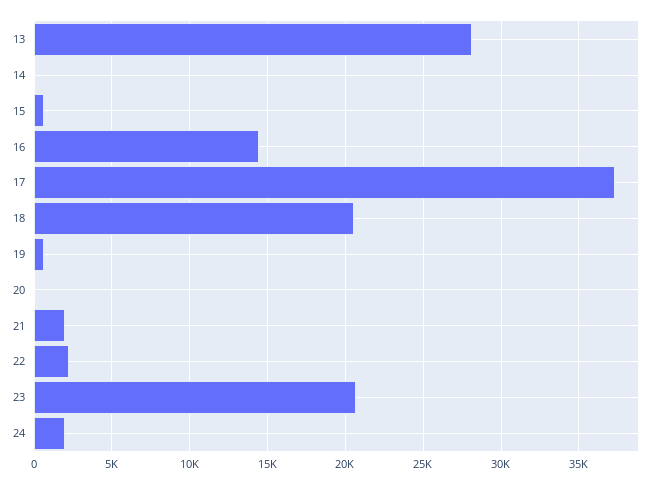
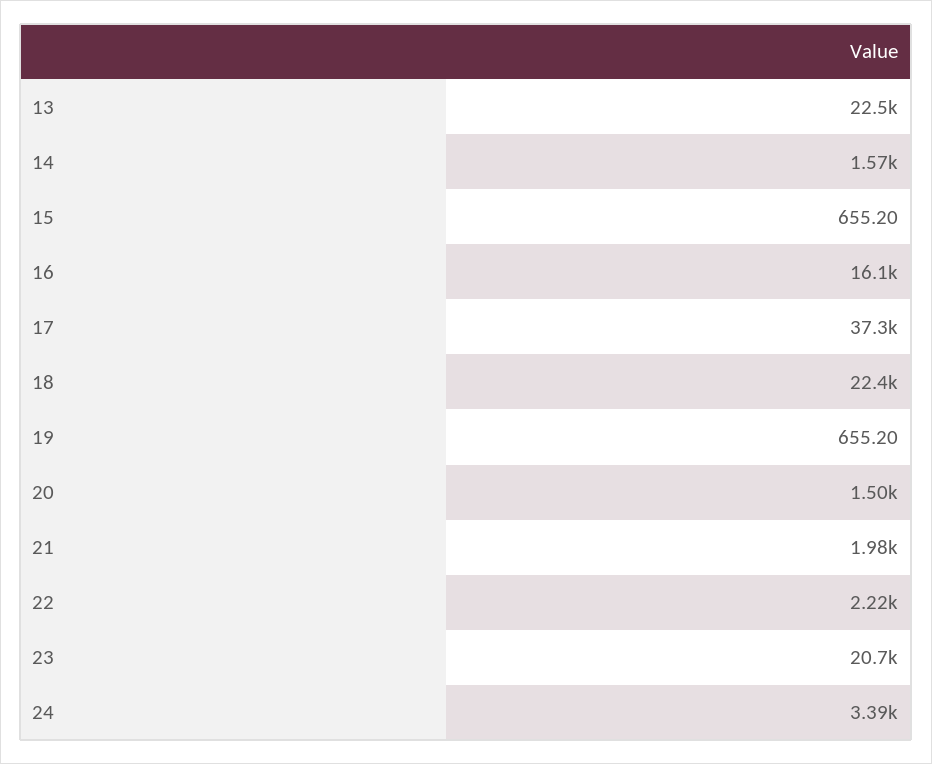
  {
-   "13": 28000,
+   "13": 22500,
-   "14": 0,
+   "14": 1570,
    "15": 655.2,
-   "16": 14500,
+   "16": 16100,
    "17": 37300,
-   "18": 20500,
+   "18": 22400,
    "19": 655.2,
-   "20": 0,
+   "20": 1500,
    "21": 1980,
    "22": 2220,
    "23": 20700,
-   "24": 2000
+   "24": 3390
  }

